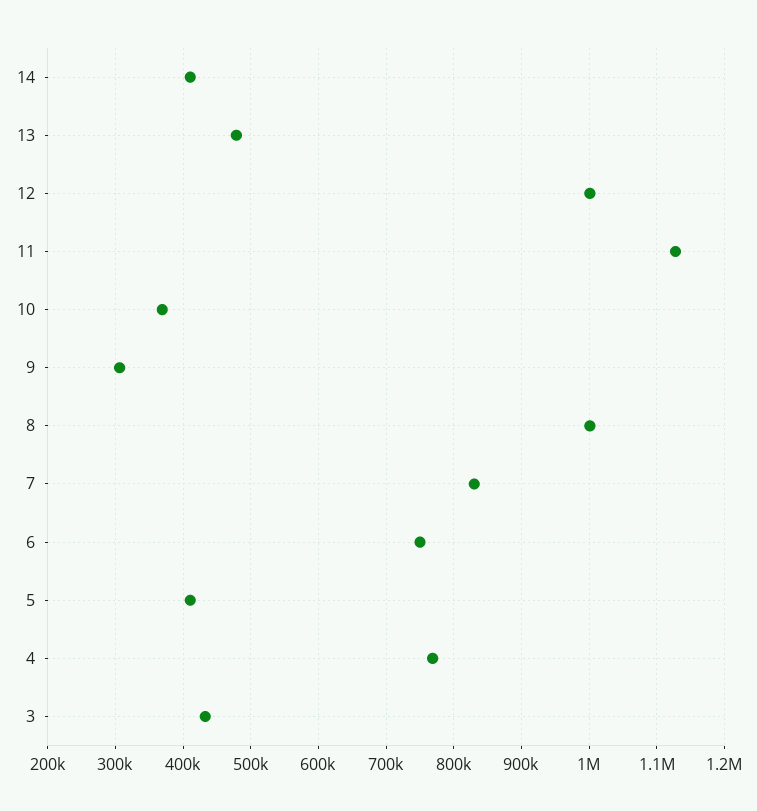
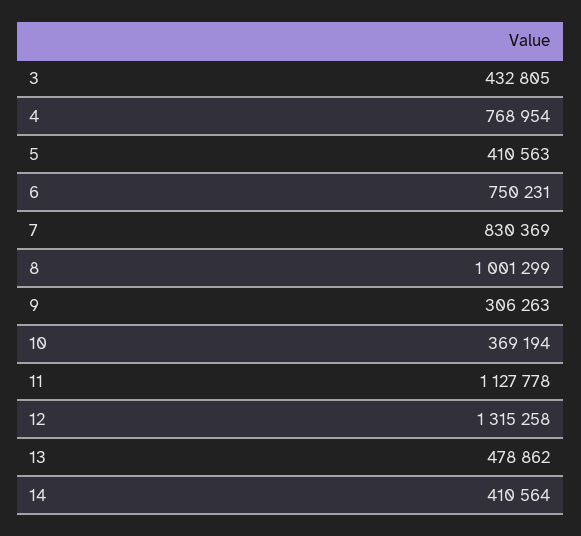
  {
    "14": 410564,
    "13": 478862,
-   "12": 1000000,
+   "12": 1315258,
    "11": 1127778,
    "10": 369194,
    "9": 306263,
    "8": 1001299,
    "7": 830369,
    "6": 750231,
    "5": 410563,
    "4": 768954,
    "3": 432805
  }

